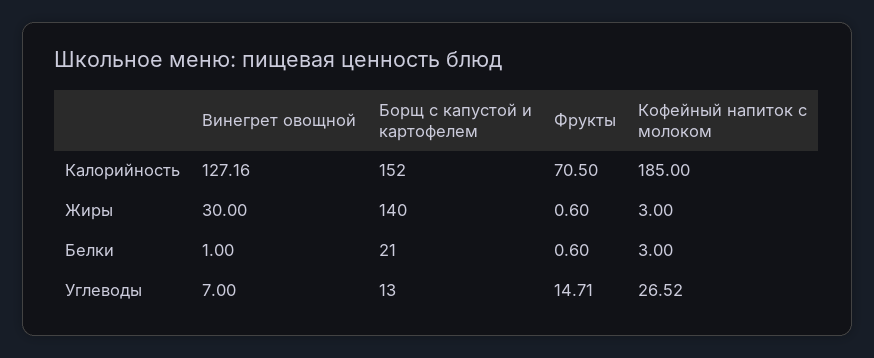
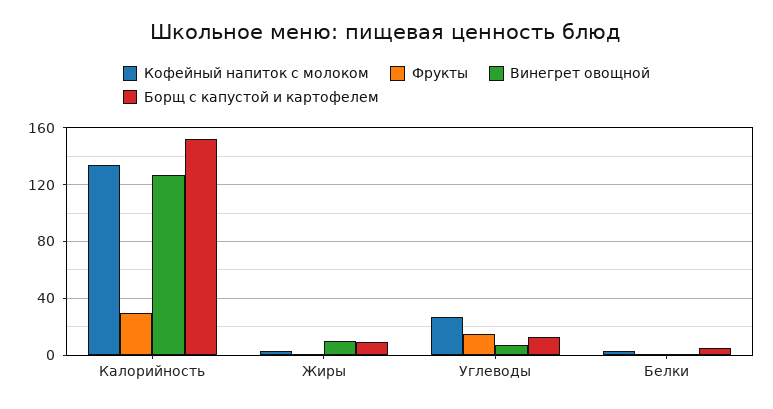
  {
    "Винегрет овощной": {
      "Калорийность": 127.16,
-     "Жиры": 30,
+     "Жиры": 10,
      "Белки": 1,
      "Углеводы": 7
    },
    "Борщ с капустой и картофелем": {
      "Калорийность": 152,
-     "Жиры": 140,
+     "Жиры": 10,
-     "Белки": 21,
+     "Белки": 5,
      "Углеводы": 13
    },
    "Фрукты": {
-     "Калорийность": 70.5,
+     "Калорийность": 30,
      "Жиры": 0.6,
      "Белки": 0.6,
      "Углеводы": 14.71
    },
    "Кофейный напиток с молоком": {
-     "Калорийность": 185,
+     "Калорийность": 135,
      "Жиры": 3,
      "Белки": 3,
      "Углеводы": 26.52
    }
  }

